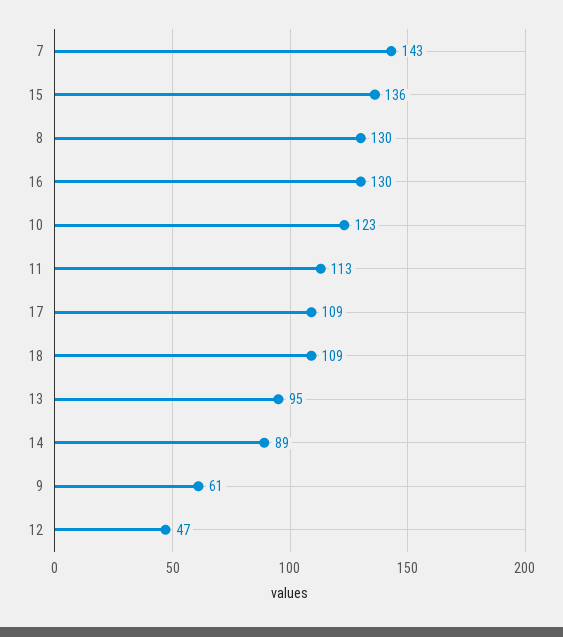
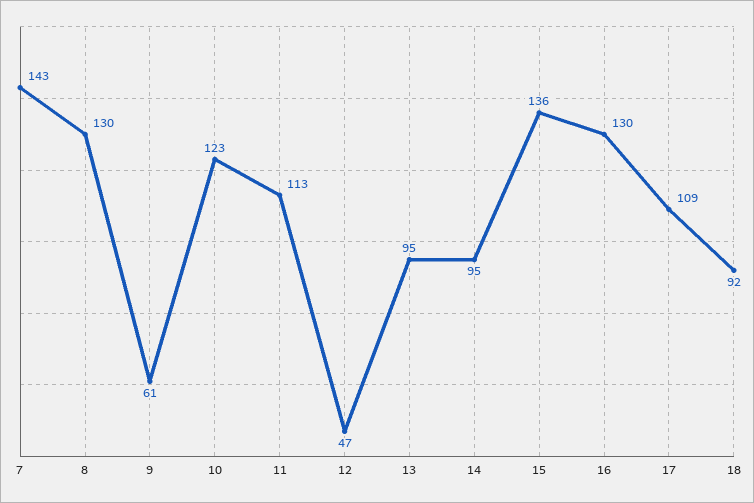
  {
    "7": 143,
    "15": 136,
    "8": 130,
    "16": 130,
    "10": 123,
    "11": 113,
    "17": 109,
-   "18": 109,
+   "18": 92,
    "13": 95,
-   "14": 89,
+   "14": 95,
    "9": 61,
    "12": 47
  }

